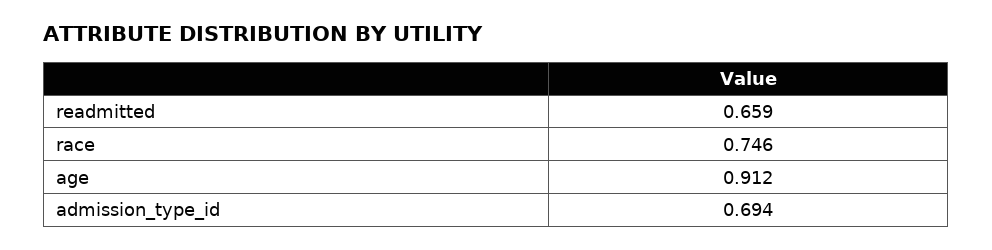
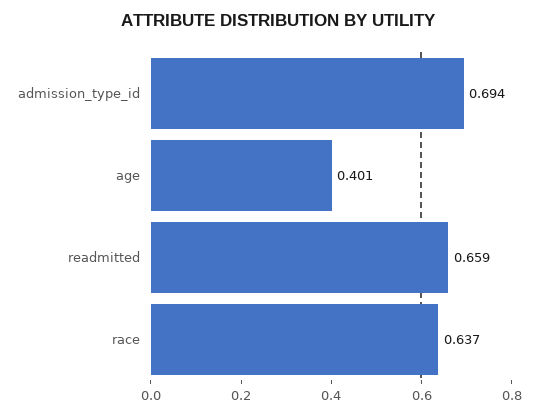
  {
    "readmitted": 0.659,
-   "race": 0.746,
+   "race": 0.637,
-   "age": 0.912,
+   "age": 0.401,
    "admission_type_id": 0.694
  }

